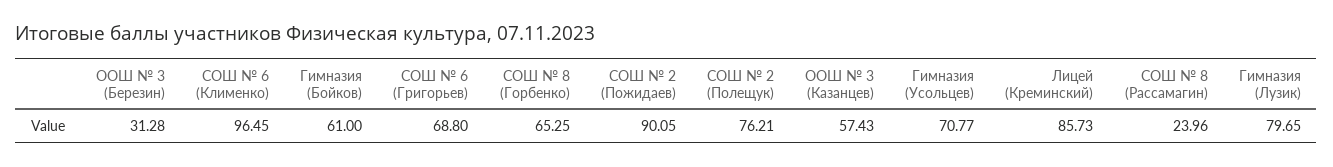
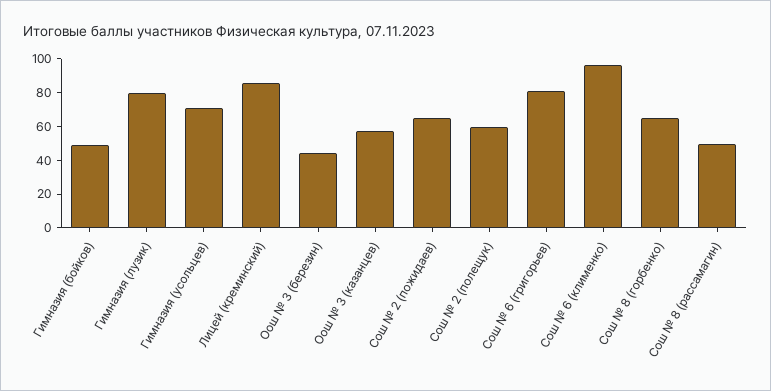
  {
-   "ООШ № 3 (Березин)": 31.28,
+   "ООШ № 3 (Березин)": 45,
    "СОШ № 6 (Клименко)": 96.45,
-   "Гимназия (Бойков)": 61,
+   "Гимназия (Бойков)": 50,
-   "СОШ № 6 (Григорьев)": 68.8,
+   "СОШ № 6 (Григорьев)": 80,
    "СОШ № 8 (Горбенко)": 65.25,
-   "СОШ № 2 (Пожидаев)": 90.05,
+   "СОШ № 2 (Пожидаев)": 65,
-   "СОШ № 2 (Полещук)": 76.21,
+   "СОШ № 2 (Полещук)": 60,
    "ООШ № 3 (Казанцев)": 57.43,
    "Гимназия (Усольцев)": 70.77,
    "Лицей (Креминский)": 85.73,
-   "СОШ № 8 (Рассамагин)": 23.96,
+   "СОШ № 8 (Рассамагин)": 50,
    "Гимназия (Лузик)": 79.65
  }

